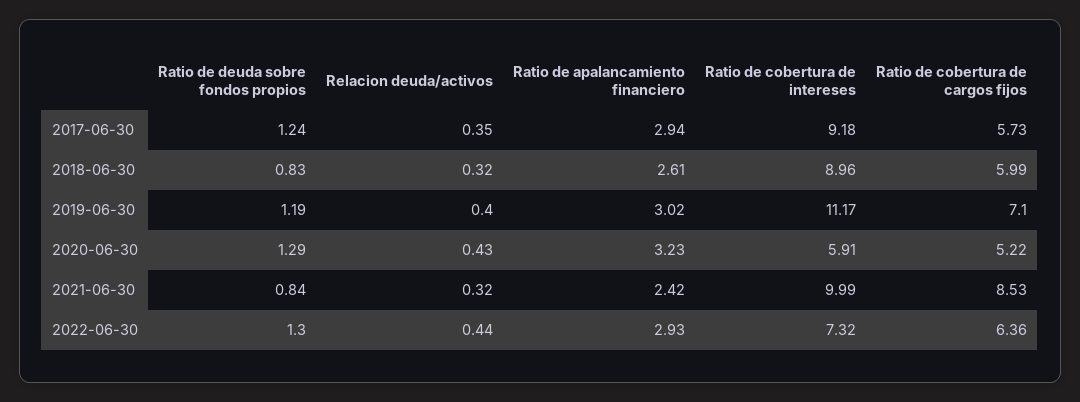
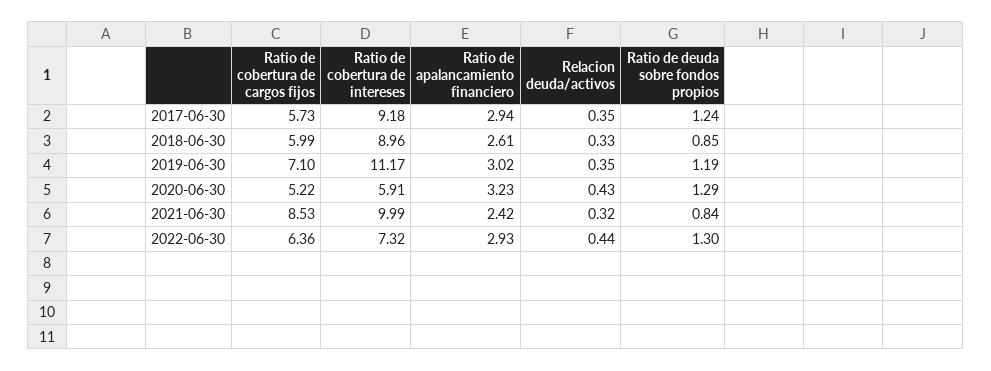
  {
    "Ratio de deuda sobre fondos propios": {
      "2017-06-30": 1.24,
-     "2018-06-30": 0.83,
+     "2018-06-30": 0.85,
      "2019-06-30": 1.19,
      "2020-06-30": 1.29,
      "2021-06-30": 0.84,
      "2022-06-30": 1.3
    },
    "Relacion deuda/activos": {
      "2017-06-30": 0.35,
-     "2018-06-30": 0.32,
+     "2018-06-30": 0.33,
-     "2019-06-30": 0.4,
+     "2019-06-30": 0.35,
      "2020-06-30": 0.43,
      "2021-06-30": 0.32,
      "2022-06-30": 0.44
    },
    "Ratio de apalancamiento financiero": {
      "2017-06-30": 2.94,
      "2018-06-30": 2.61,
      "2019-06-30": 3.02,
      "2020-06-30": 3.23,
      "2021-06-30": 2.42,
      "2022-06-30": 2.93
    },
    "Ratio de cobertura de intereses": {
      "2017-06-30": 9.18,
      "2018-06-30": 8.96,
      "2019-06-30": 11.17,
      "2020-06-30": 5.91,
      "2021-06-30": 9.99,
      "2022-06-30": 7.32
    },
    "Ratio de cobertura de cargos fijos": {
      "2017-06-30": 5.73,
      "2018-06-30": 5.99,
      "2019-06-30": 7.1,
      "2020-06-30": 5.22,
      "2021-06-30": 8.53,
      "2022-06-30": 6.36
    }
  }

